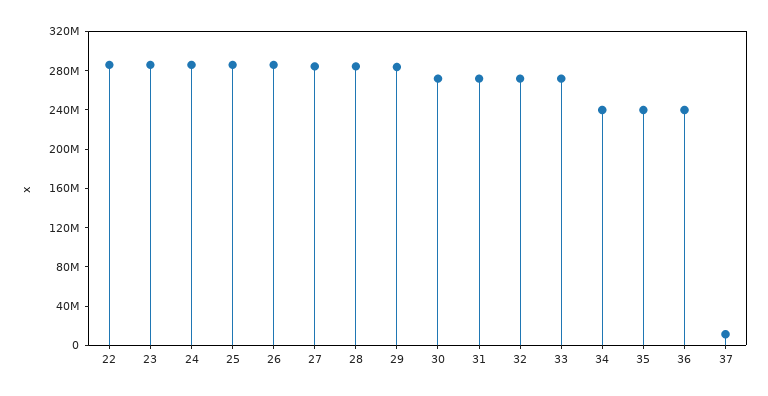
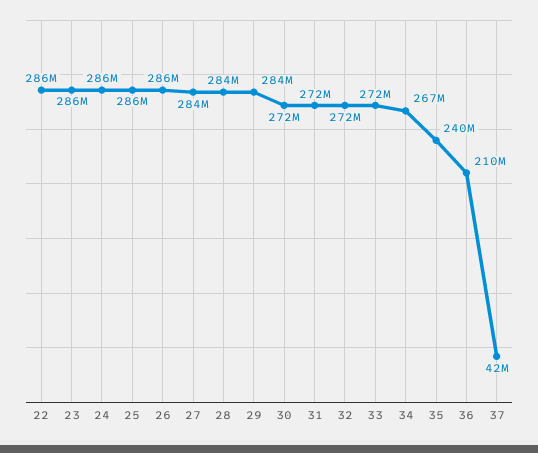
  {
    "22": 286000000,
    "23": 286000000,
    "24": 286000000,
    "25": 286000000,
    "26": 286000000,
    "27": 284000000,
    "28": 284000000,
    "29": 284000000,
    "30": 272000000,
    "31": 272000000,
    "32": 272000000,
    "33": 272000000,
-   "34": 240000000,
+   "34": 267000000,
    "35": 240000000,
-   "36": 240000000,
+   "36": 210000000,
-   "37": 10000000
+   "37": 42000000
  }

